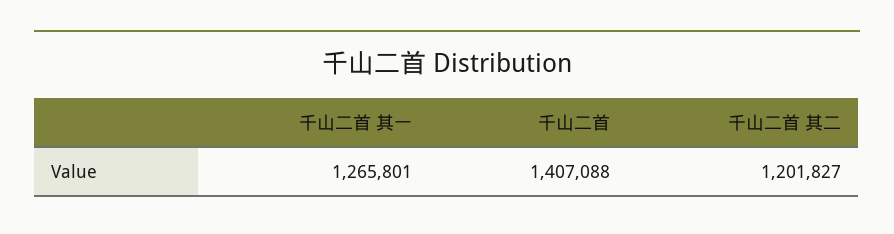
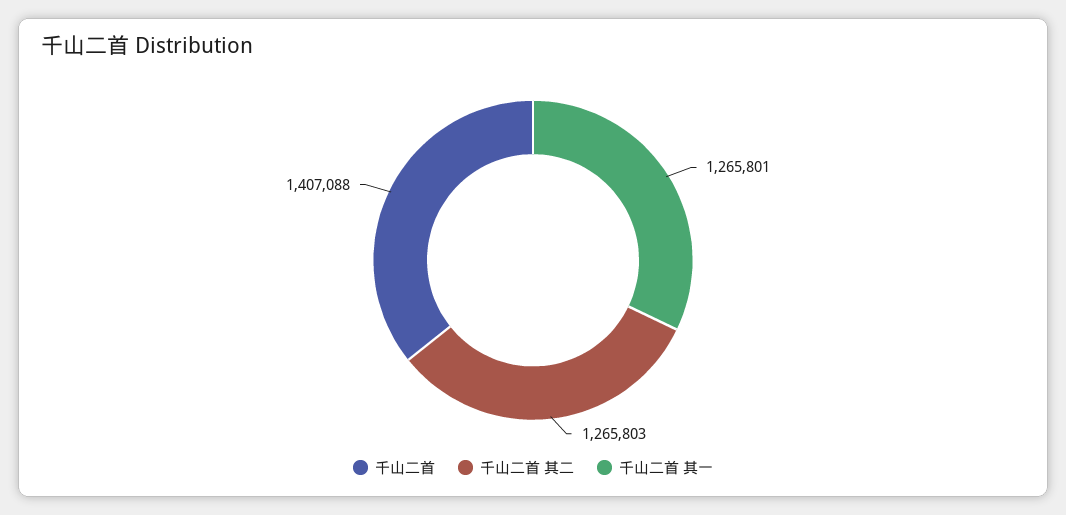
  {
    "千山二首 其一": 1265801,
    "千山二首": 1407088,
-   "千山二首 其二": 1201827
+   "千山二首 其二": 1265803
  }

